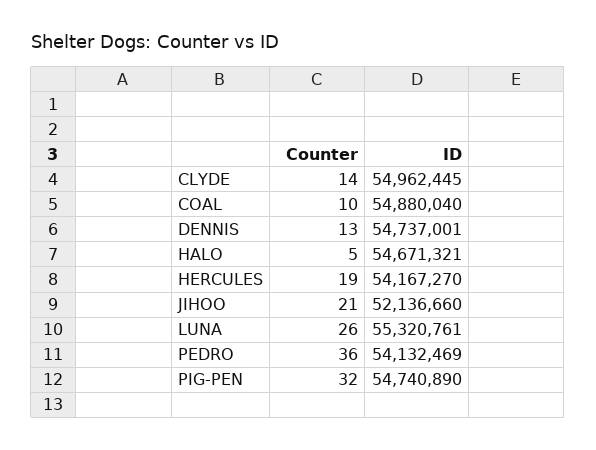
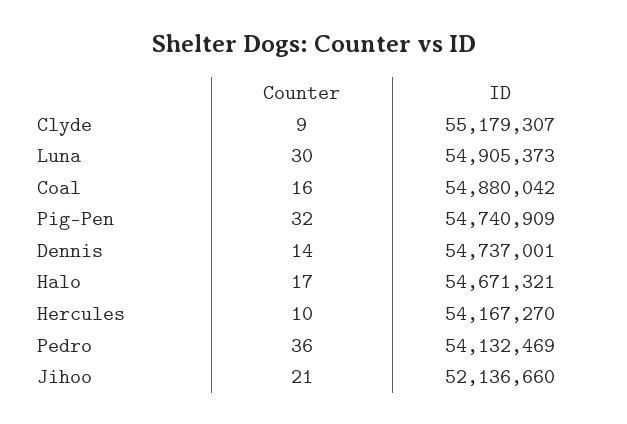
  {
    "Counter": {
-     "CLYDE": 14,
+     "CLYDE": 9,
-     "COAL": 10,
+     "COAL": 16,
-     "DENNIS": 13,
+     "DENNIS": 14,
-     "HALO": 5,
+     "HALO": 17,
-     "HERCULES": 19,
+     "HERCULES": 10,
      "JIHOO": 21,
-     "LUNA": 26,
+     "LUNA": 30,
      "PEDRO": 36,
      "PIG-PEN": 32
    },
    "ID": {
-     "CLYDE": 54962445,
+     "CLYDE": 55179307,
-     "COAL": 54880040,
+     "COAL": 54880042,
      "DENNIS": 54737001,
      "HALO": 54671321,
      "HERCULES": 54167270,
      "JIHOO": 52136660,
-     "LUNA": 55320761,
+     "LUNA": 54905373,
      "PEDRO": 54132469,
-     "PIG-PEN": 54740890
+     "PIG-PEN": 54740909
    }
  }

